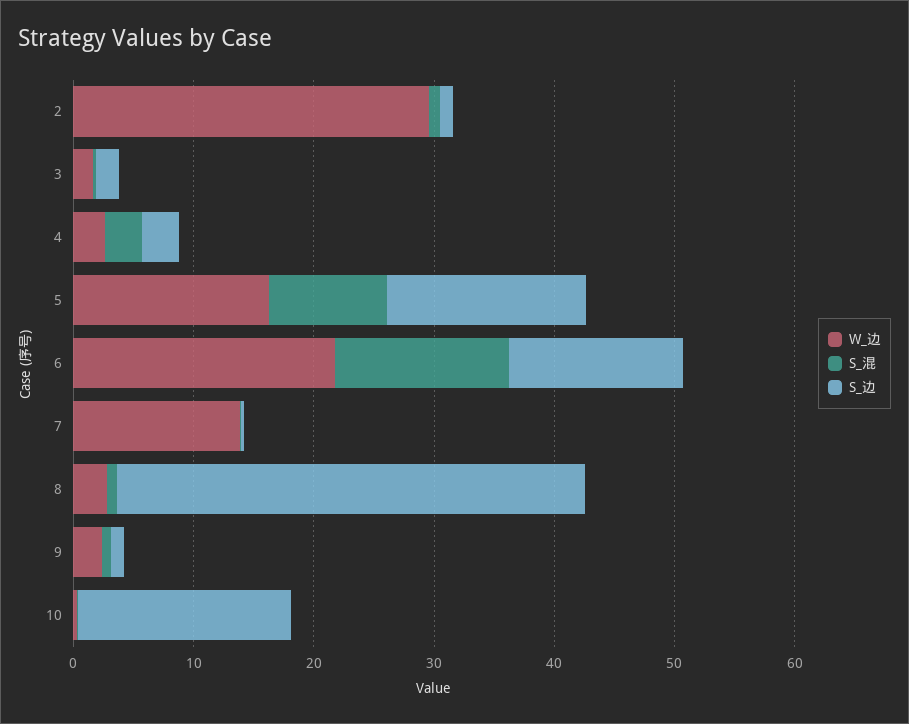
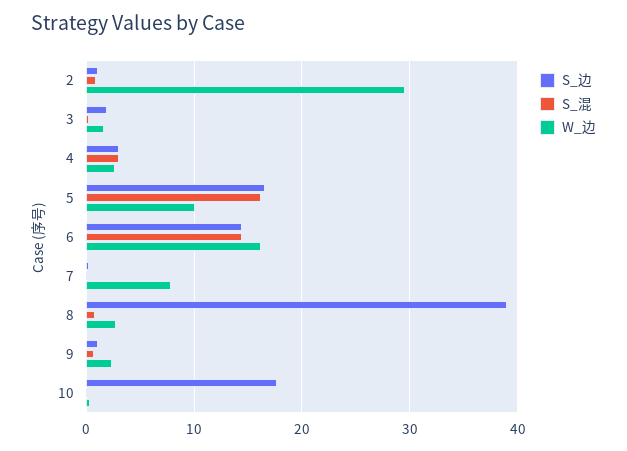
  {
    "W_边": {
      "2": 30,
      "3": 2,
      "4": 3,
-     "5": 16,
+     "5": 10,
-     "6": 22,
+     "6": 16,
-     "7": 14,
+     "7": 8,
      "8": 3,
      "9": 2,
      "10": 0
    },
    "S_混": {
      "2": 1,
      "3": 0,
      "4": 3,
-     "5": 10,
+     "5": 16,
      "6": 14,
      "7": 0,
      "8": 1,
      "9": 1,
      "10": 0
    },
    "S_边": {
      "2": 1,
      "3": 2,
      "4": 3,
      "5": 17,
      "6": 14,
      "7": 0,
      "8": 39,
      "9": 1,
      "10": 18
    }
  }

